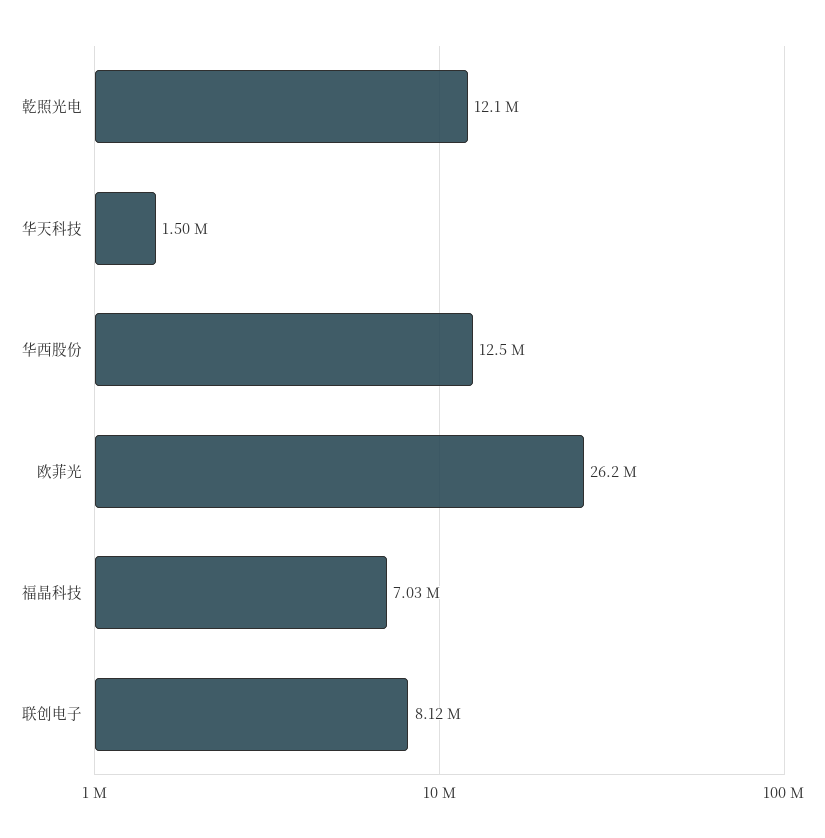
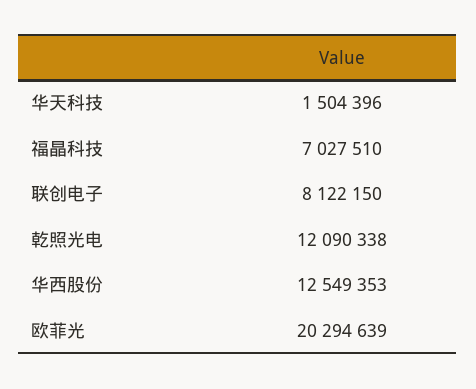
  {
    "乾照光电": 12090338,
    "华天科技": 1504396,
    "华西股份": 12549353,
-   "欧菲光": 26200000,
+   "欧菲光": 20294639,
    "福晶科技": 7027510,
    "联创电子": 8122150
  }

